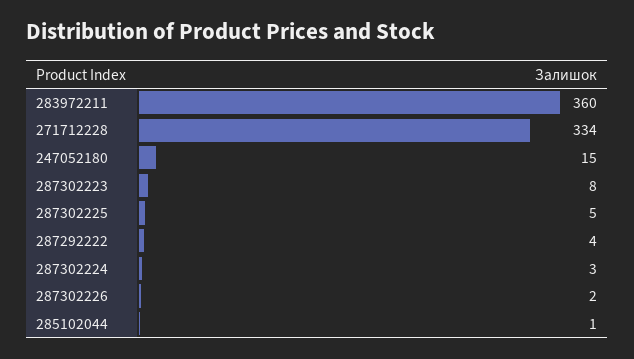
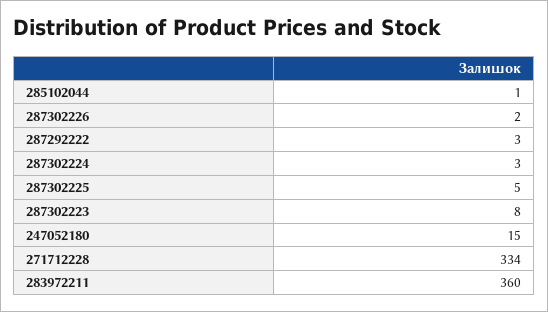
  {
    "283972211": 360,
    "271712228": 334,
    "247052180": 15,
    "287302223": 8,
    "287302225": 5,
-   "287292222": 4,
+   "287292222": 3,
    "287302224": 3,
    "287302226": 2,
    "285102044": 1
  }

